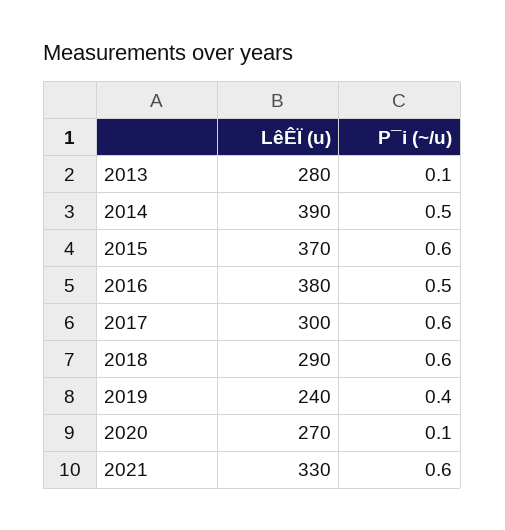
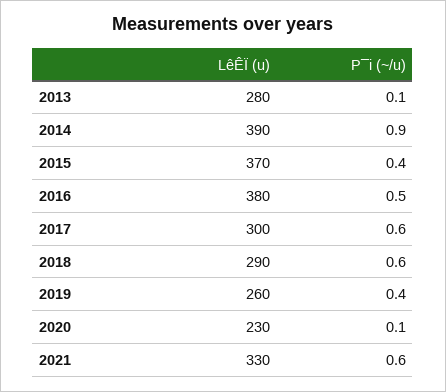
  {
    "LêÊÏ (u)": {
      "2013": 280,
      "2014": 390,
      "2015": 370,
      "2016": 380,
      "2017": 300,
      "2018": 290,
-     "2019": 240,
+     "2019": 260,
-     "2020": 270,
+     "2020": 230,
      "2021": 330
    },
    "P¯i (~/u)": {
      "2013": 0.1,
-     "2014": 0.5,
+     "2014": 0.9,
-     "2015": 0.6,
+     "2015": 0.4,
      "2016": 0.5,
      "2017": 0.6,
      "2018": 0.6,
      "2019": 0.4,
      "2020": 0.1,
      "2021": 0.6
    }
  }

